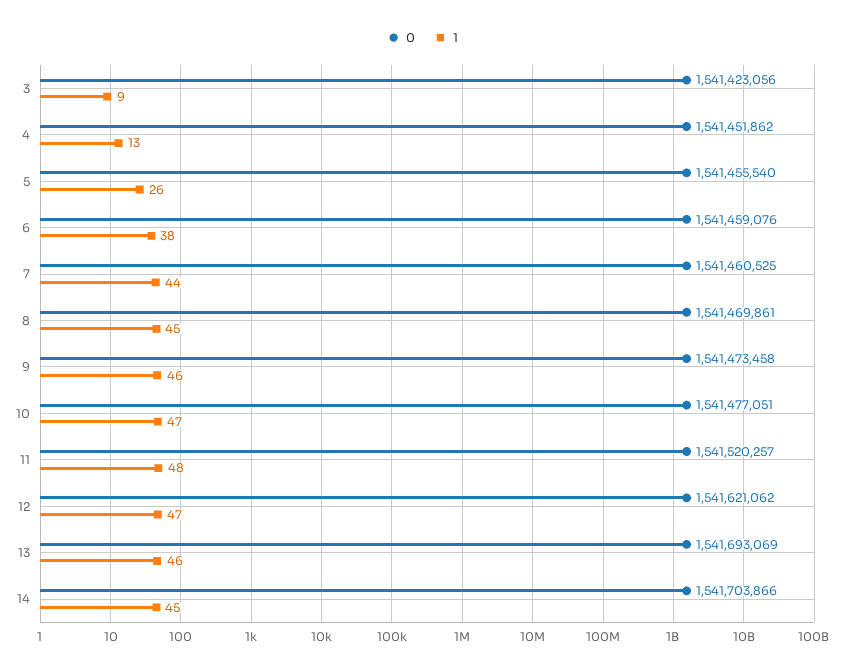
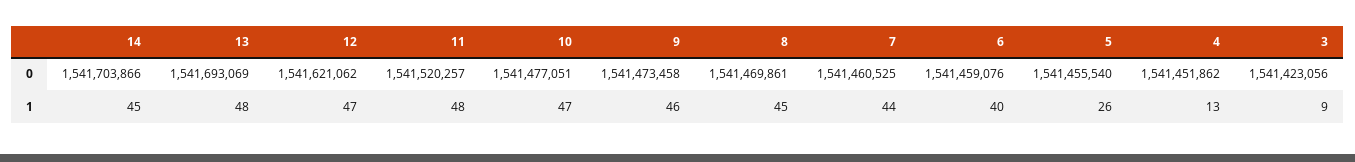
  {
    "0": {
      "3": 1541423056,
      "4": 1541451862,
      "5": 1541455540,
      "6": 1541459076,
      "7": 1541460525,
      "8": 1541469861,
      "9": 1541473458,
      "10": 1541477051,
      "11": 1541520257,
      "12": 1541621062,
      "13": 1541693069,
      "14": 1541703866
    },
    "1": {
      "3": 9,
      "4": 13,
      "5": 26,
-     "6": 38,
+     "6": 40,
      "7": 44,
      "8": 45,
      "9": 46,
      "10": 47,
      "11": 48,
      "12": 47,
-     "13": 46,
+     "13": 48,
      "14": 45
    }
  }

